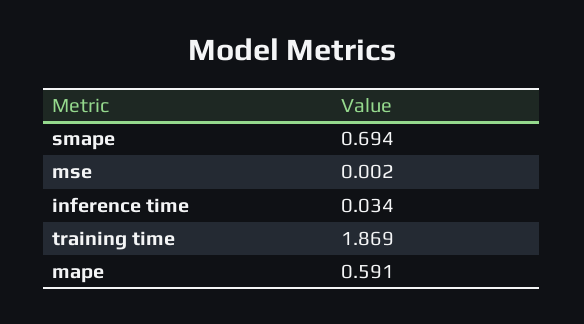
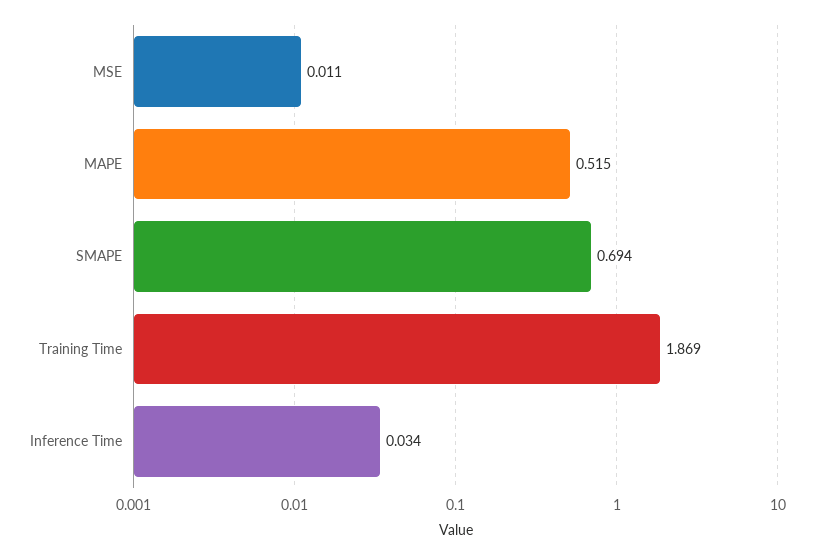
  {
    "smape": 0.694,
-   "mse": 0.002,
+   "mse": 0.011,
    "inference time": 0.034,
    "training time": 1.869,
-   "mape": 0.591
+   "mape": 0.515
  }

